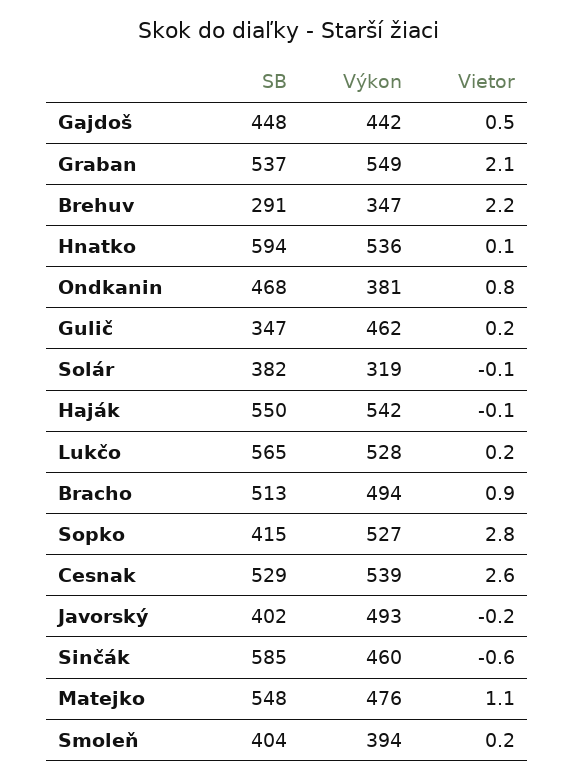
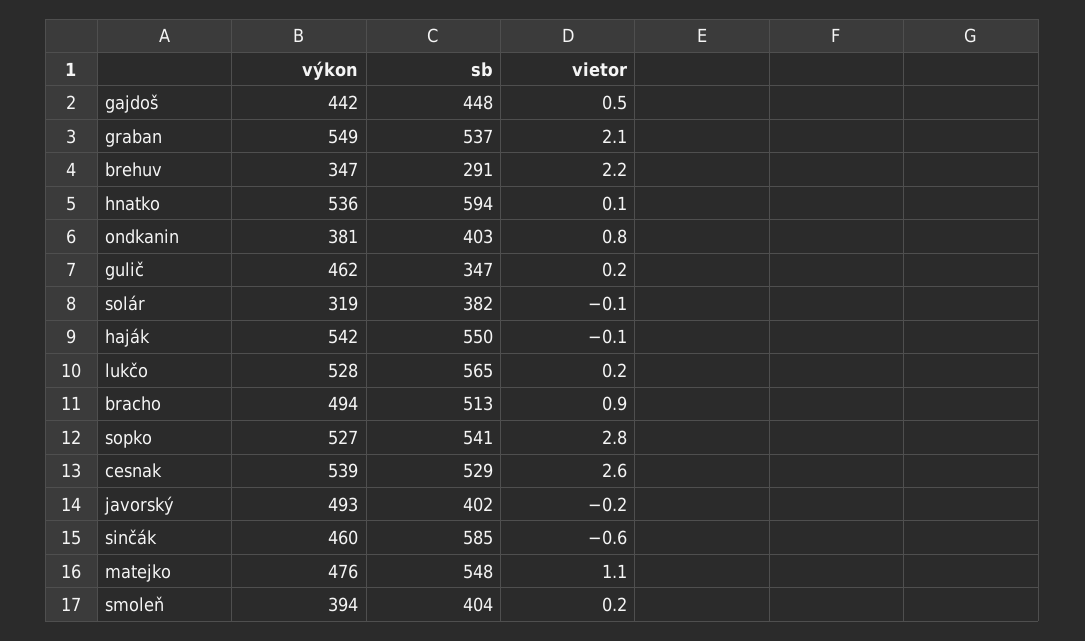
  {
    "SB": {
      "Gajdoš": 448,
      "Graban": 537,
      "Brehuv": 291,
      "Hnatko": 594,
-     "Ondkanin": 468,
+     "Ondkanin": 403,
      "Gulič": 347,
      "Solár": 382,
      "Haják": 550,
      "Lukčo": 565,
      "Bracho": 513,
-     "Sopko": 415,
+     "Sopko": 541,
      "Cesnak": 529,
      "Javorský": 402,
      "Sinčák": 585,
      "Matejko": 548,
      "Smoleň": 404
    },
    "Výkon": {
      "Gajdoš": 442,
      "Graban": 549,
      "Brehuv": 347,
      "Hnatko": 536,
      "Ondkanin": 381,
      "Gulič": 462,
      "Solár": 319,
      "Haják": 542,
      "Lukčo": 528,
      "Bracho": 494,
      "Sopko": 527,
      "Cesnak": 539,
      "Javorský": 493,
      "Sinčák": 460,
      "Matejko": 476,
      "Smoleň": 394
    },
    "Vietor": {
      "Gajdoš": 0.5,
      "Graban": 2.1,
      "Brehuv": 2.2,
      "Hnatko": 0.1,
      "Ondkanin": 0.8,
      "Gulič": 0.2,
      "Solár": -0.1,
      "Haják": -0.1,
      "Lukčo": 0.2,
      "Bracho": 0.9,
      "Sopko": 2.8,
      "Cesnak": 2.6,
      "Javorský": -0.2,
      "Sinčák": -0.6,
      "Matejko": 1.1,
      "Smoleň": 0.2
    }
  }

